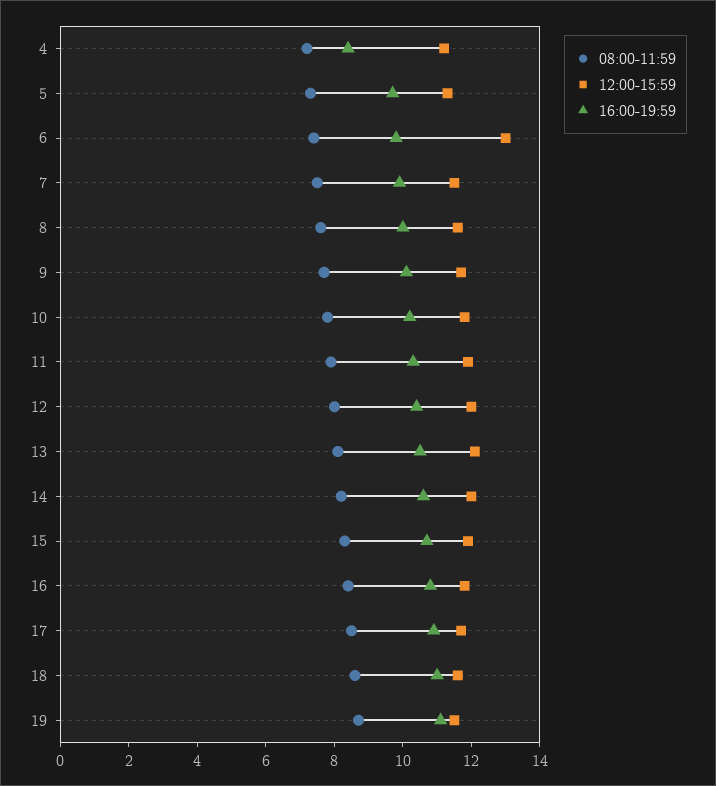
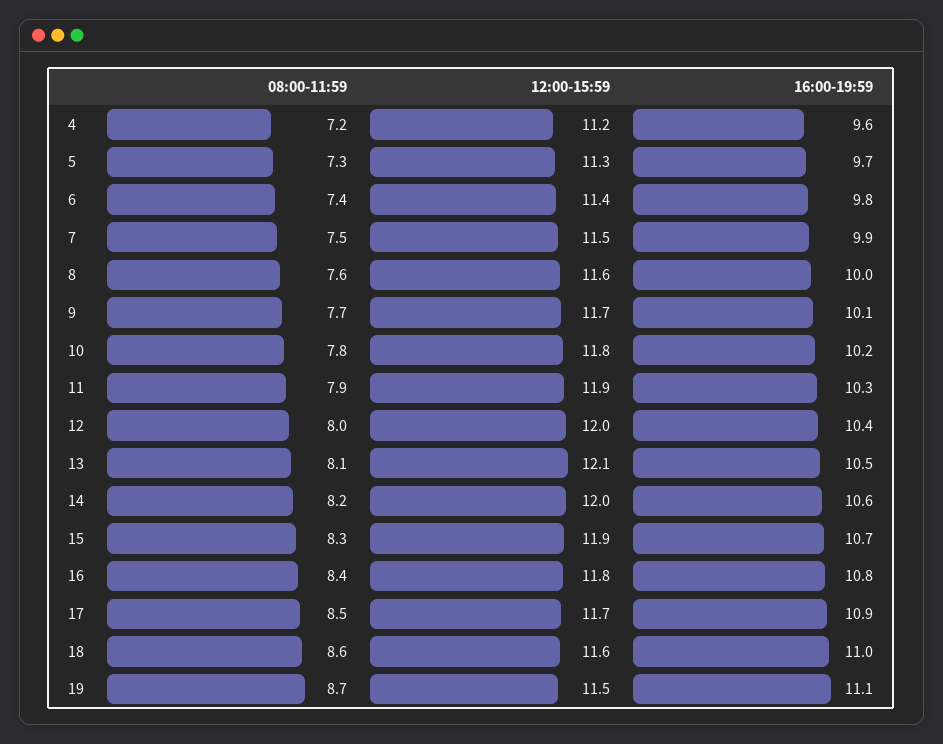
  {
    "08:00-11:59": {
      "4": 7.2,
      "5": 7.3,
      "6": 7.4,
      "7": 7.5,
      "8": 7.6,
      "9": 7.7,
      "10": 7.8,
      "11": 7.9,
      "12": 8,
      "13": 8.1,
      "14": 8.2,
      "15": 8.3,
      "16": 8.4,
      "17": 8.5,
      "18": 8.6,
      "19": 8.7
    },
    "12:00-15:59": {
      "4": 11.2,
      "5": 11.3,
-     "6": 13,
+     "6": 11.4,
      "7": 11.5,
      "8": 11.6,
      "9": 11.7,
      "10": 11.8,
      "11": 11.9,
      "12": 12,
      "13": 12.1,
      "14": 12,
      "15": 11.9,
      "16": 11.8,
      "17": 11.7,
      "18": 11.6,
      "19": 11.5
    },
    "16:00-19:59": {
-     "4": 8.5,
+     "4": 9.6,
      "5": 9.7,
      "6": 9.8,
      "7": 9.9,
      "8": 10,
      "9": 10.1,
      "10": 10.2,
      "11": 10.3,
      "12": 10.4,
      "13": 10.5,
      "14": 10.6,
      "15": 10.7,
      "16": 10.8,
      "17": 10.9,
      "18": 11,
      "19": 11.1
    }
  }

